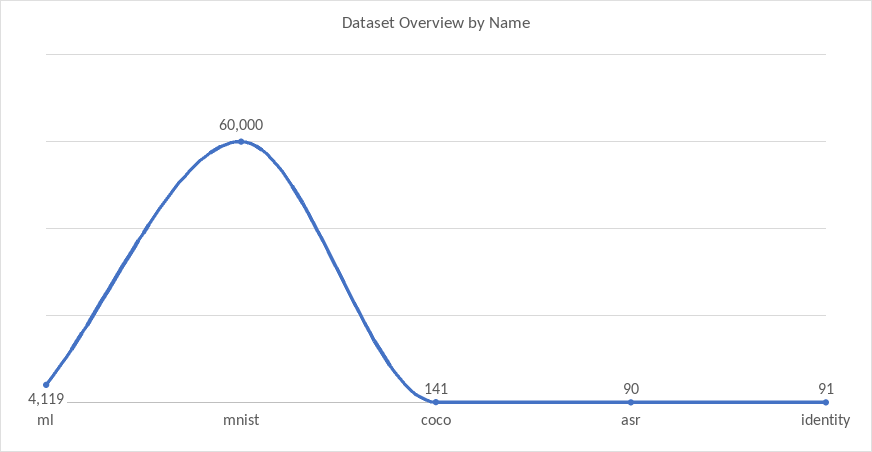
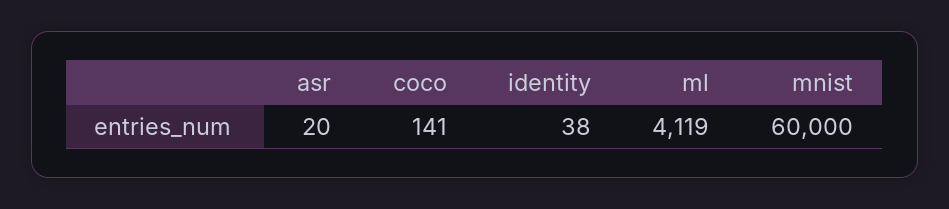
  {
    "ml": 4119,
    "mnist": 60000,
    "coco": 141,
-   "asr": 90,
+   "asr": 20,
-   "identity": 91
+   "identity": 38
  }

